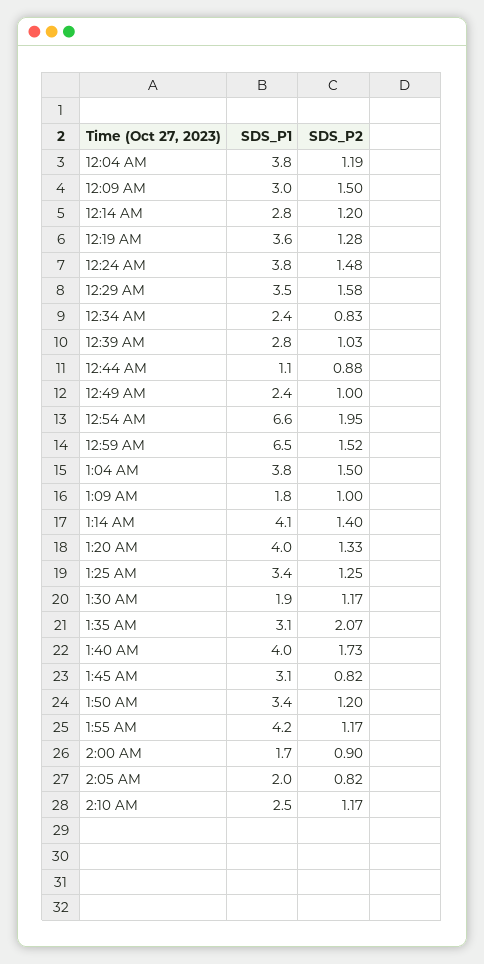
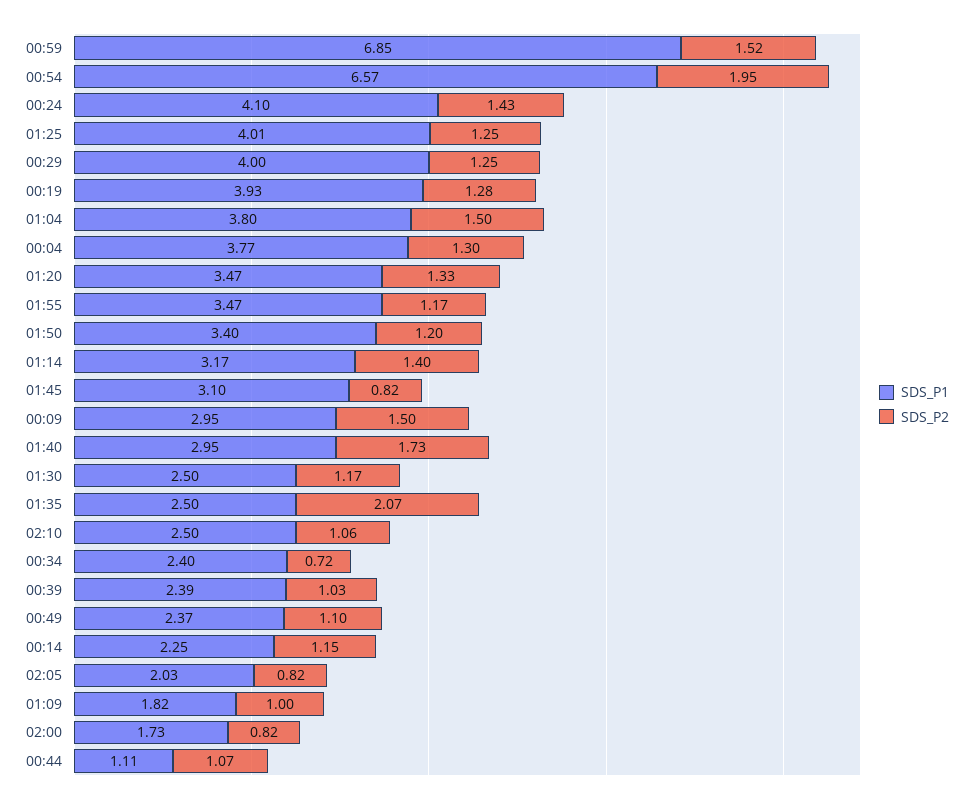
  {
    "SDS_P1": {
      "12:04 AM": 3.77,
      "12:09 AM": 2.95,
-     "12:14 AM": 2.8,
+     "12:14 AM": 2.25,
-     "12:19 AM": 3.6,
+     "12:19 AM": 3.93,
-     "12:24 AM": 3.8,
+     "12:24 AM": 4.1,
-     "12:29 AM": 3.5,
+     "12:29 AM": 4,
      "12:34 AM": 2.4,
-     "12:39 AM": 2.8,
+     "12:39 AM": 2.39,
      "12:44 AM": 1.11,
      "12:49 AM": 2.37,
      "12:54 AM": 6.57,
-     "12:59 AM": 6.5,
+     "12:59 AM": 6.85,
      "1:04 AM": 3.8,
      "1:09 AM": 1.82,
-     "1:14 AM": 4.1,
+     "1:14 AM": 3.17,
-     "1:20 AM": 4,
+     "1:20 AM": 3.47,
-     "1:25 AM": 3.4,
+     "1:25 AM": 4.01,
-     "1:30 AM": 1.9,
+     "1:30 AM": 2.5,
-     "1:35 AM": 3.1,
+     "1:35 AM": 2.5,
-     "1:40 AM": 4,
+     "1:40 AM": 2.95,
      "1:45 AM": 3.1,
      "1:50 AM": 3.4,
-     "1:55 AM": 4.2,
+     "1:55 AM": 3.47,
      "2:00 AM": 1.73,
      "2:05 AM": 2.03,
      "2:10 AM": 2.5
    },
    "SDS_P2": {
-     "12:04 AM": 1.19,
+     "12:04 AM": 1.3,
      "12:09 AM": 1.5,
-     "12:14 AM": 1.2,
+     "12:14 AM": 1.15,
      "12:19 AM": 1.28,
-     "12:24 AM": 1.48,
+     "12:24 AM": 1.43,
-     "12:29 AM": 1.58,
+     "12:29 AM": 1.25,
-     "12:34 AM": 0.83,
+     "12:34 AM": 0.72,
      "12:39 AM": 1.03,
-     "12:44 AM": 0.88,
+     "12:44 AM": 1.07,
-     "12:49 AM": 1,
+     "12:49 AM": 1.1,
      "12:54 AM": 1.95,
      "12:59 AM": 1.52,
      "1:04 AM": 1.5,
      "1:09 AM": 1,
      "1:14 AM": 1.4,
      "1:20 AM": 1.33,
      "1:25 AM": 1.25,
      "1:30 AM": 1.17,
      "1:35 AM": 2.07,
      "1:40 AM": 1.73,
      "1:45 AM": 0.82,
      "1:50 AM": 1.2,
      "1:55 AM": 1.17,
-     "2:00 AM": 0.9,
+     "2:00 AM": 0.82,
      "2:05 AM": 0.82,
-     "2:10 AM": 1.17
+     "2:10 AM": 1.06
    }
  }

